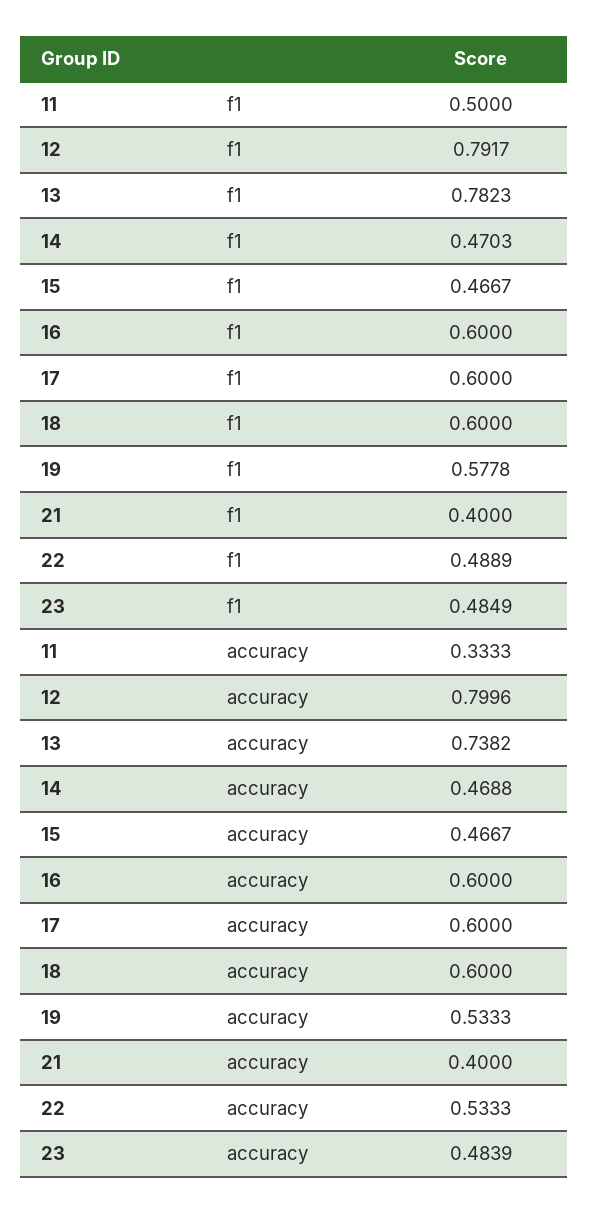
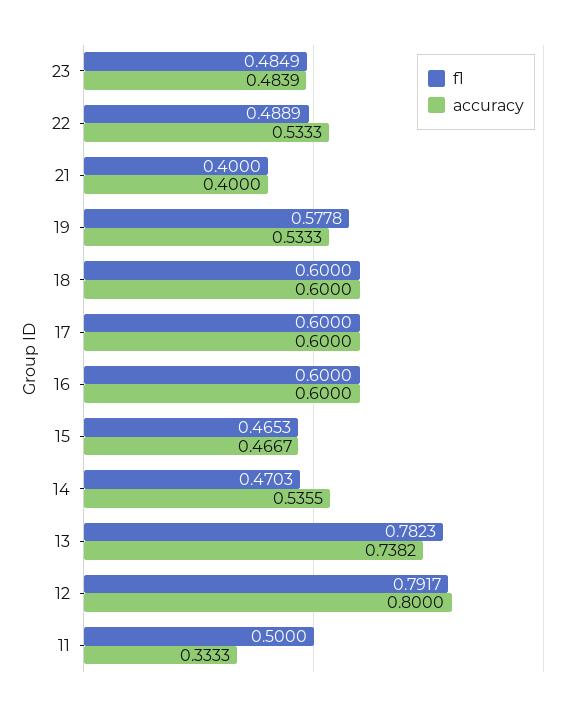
  {
    "f1": {
      "11": 0.5,
      "12": 0.7917,
      "13": 0.7823,
      "14": 0.4703,
-     "15": 0.4667,
+     "15": 0.4653,
      "16": 0.6,
      "17": 0.6,
      "18": 0.6,
      "19": 0.5778,
      "21": 0.4,
      "22": 0.4889,
      "23": 0.4849
    },
    "accuracy": {
      "11": 0.3333,
-     "12": 0.7996,
+     "12": 0.8,
      "13": 0.7382,
-     "14": 0.4688,
+     "14": 0.5355,
      "15": 0.4667,
      "16": 0.6,
      "17": 0.6,
      "18": 0.6,
      "19": 0.5333,
      "21": 0.4,
      "22": 0.5333,
      "23": 0.4839
    }
  }

